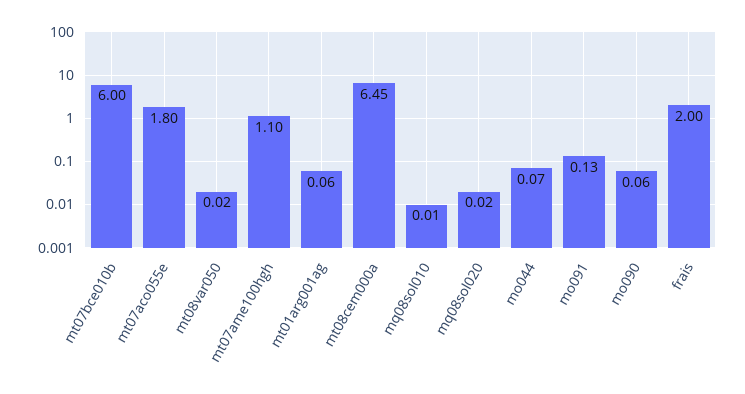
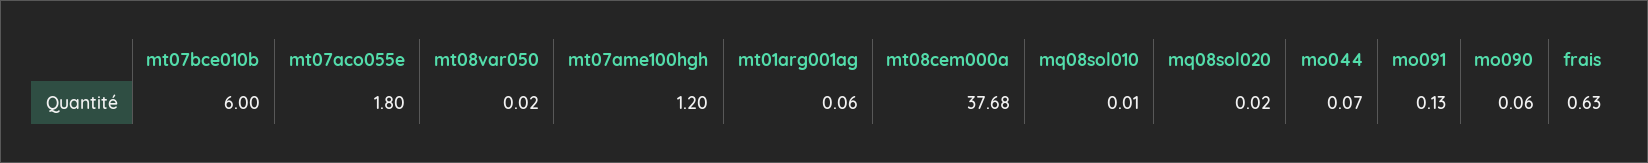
  {
    "mt07bce010b": 6,
    "mt07aco055e": 1.8,
    "mt08var050": 0.02,
-   "mt07ame100hgh": 1.1,
+   "mt07ame100hgh": 1.2,
    "mt01arg001ag": 0.06,
-   "mt08cem000a": 6.45,
+   "mt08cem000a": 37.68,
    "mq08sol010": 0.01,
    "mq08sol020": 0.02,
    "mo044": 0.07,
    "mo091": 0.13,
    "mo090": 0.06,
-   "frais": 2
+   "frais": 0.63
  }

